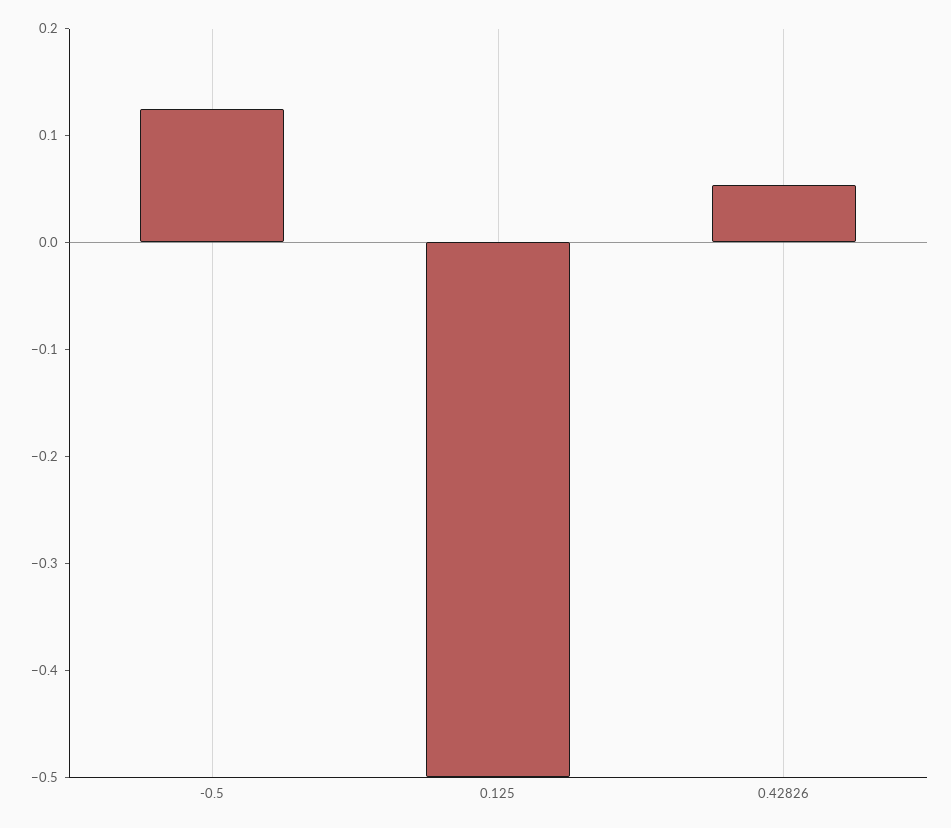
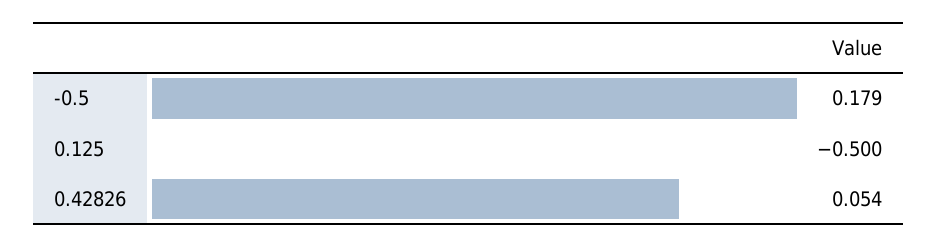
  {
-   "-0.5": 0.12,
+   "-0.5": 0.179,
    "0.125": -0.5,
    "0.42826": 0.054
  }

